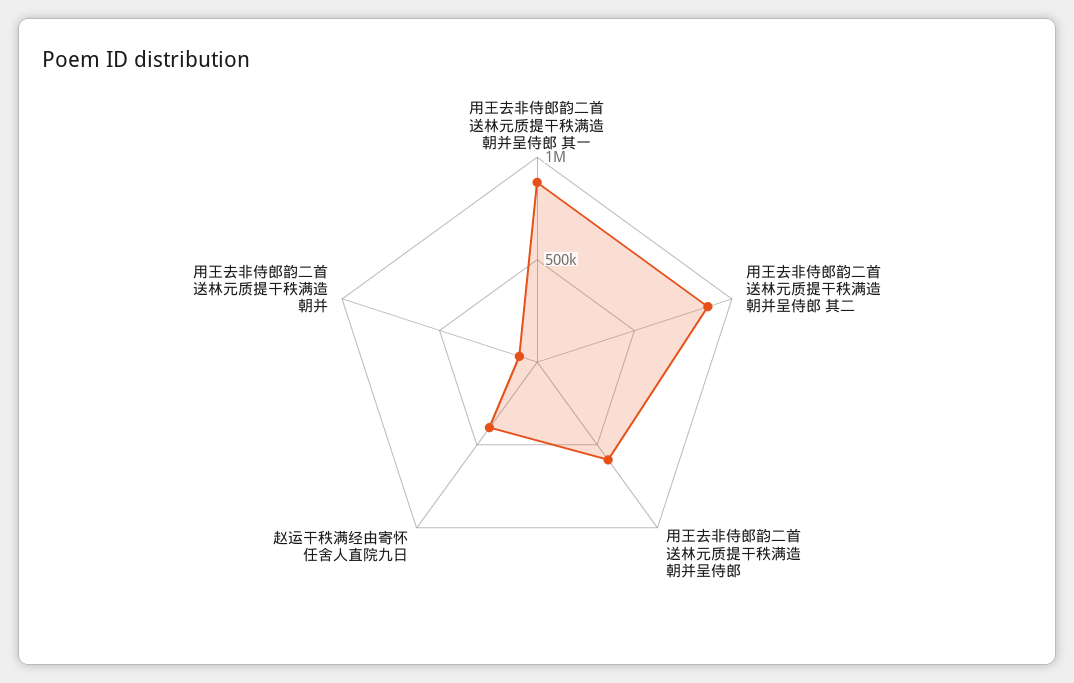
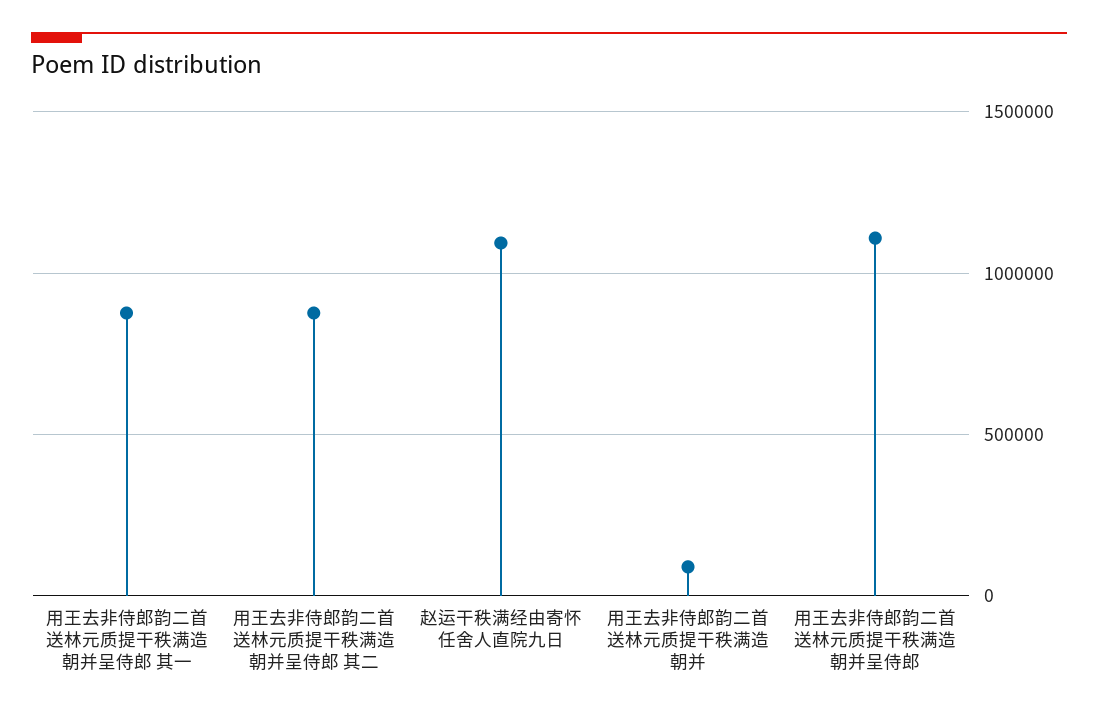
  {
    "用王去非侍郎韵二首送林元质提干秩满造朝并呈侍郎 其一": 900000,
    "用王去非侍郎韵二首送林元质提干秩满造朝并呈侍郎 其二": 900000,
-   "用王去非侍郎韵二首送林元质提干秩满造朝并呈侍郎": 600000,
+   "用王去非侍郎韵二首送林元质提干秩满造朝并呈侍郎": 1100000,
-   "赵运干秩满经由寄怀任舍人直院九日": 400000,
+   "赵运干秩满经由寄怀任舍人直院九日": 1100000,
    "用王去非侍郎韵二首送林元质提干秩满造朝并": 100000
  }

